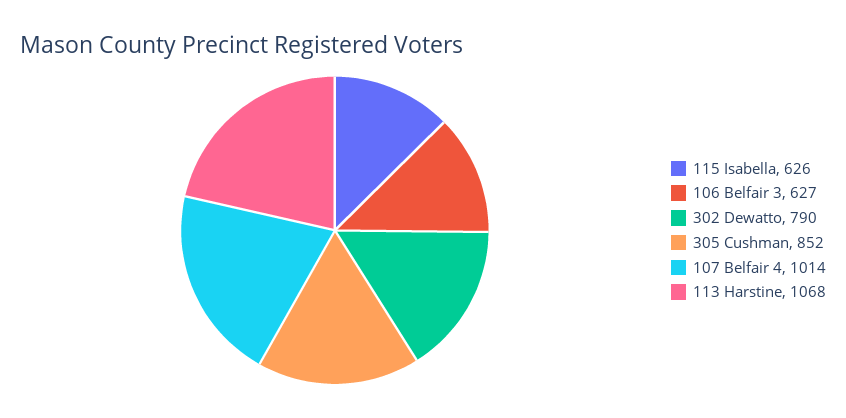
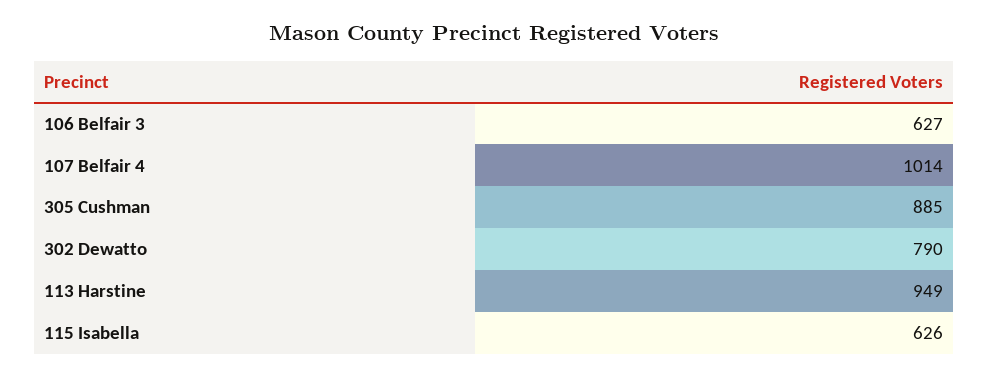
  {
    "115 Isabella": 626,
    "106 Belfair 3": 627,
    "302 Dewatto": 790,
-   "305 Cushman": 852,
+   "305 Cushman": 885,
    "107 Belfair 4": 1014,
-   "113 Harstine": 1068
+   "113 Harstine": 949
  }

